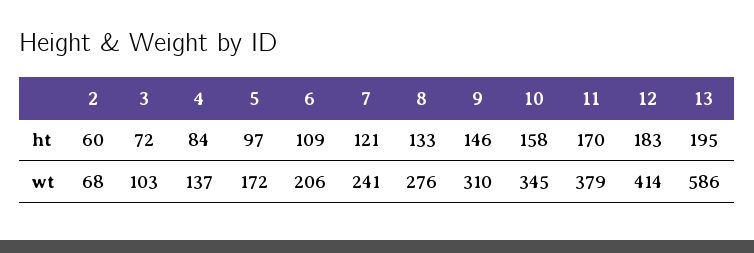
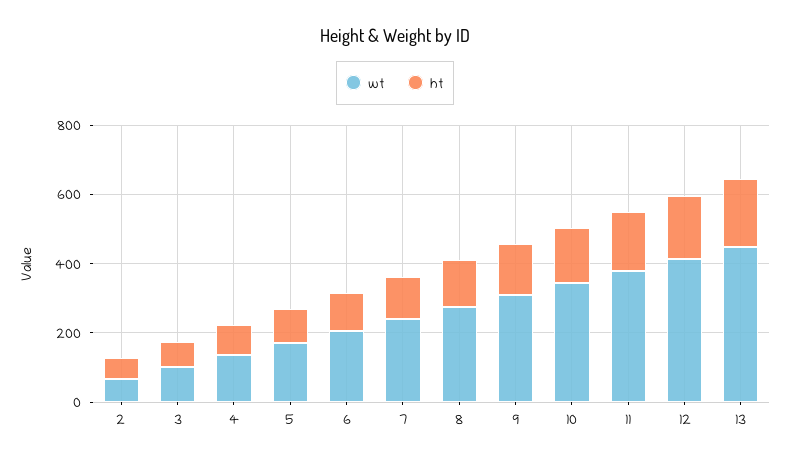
  {
    "ht": {
      "2": 60,
      "3": 72,
      "4": 84,
      "5": 97,
      "6": 109,
      "7": 121,
      "8": 133,
      "9": 146,
      "10": 158,
      "11": 170,
      "12": 183,
      "13": 195
    },
    "wt": {
      "2": 68,
      "3": 103,
      "4": 137,
      "5": 172,
      "6": 206,
      "7": 241,
      "8": 276,
      "9": 310,
      "10": 345,
      "11": 379,
      "12": 414,
-     "13": 586
+     "13": 450
    }
  }

